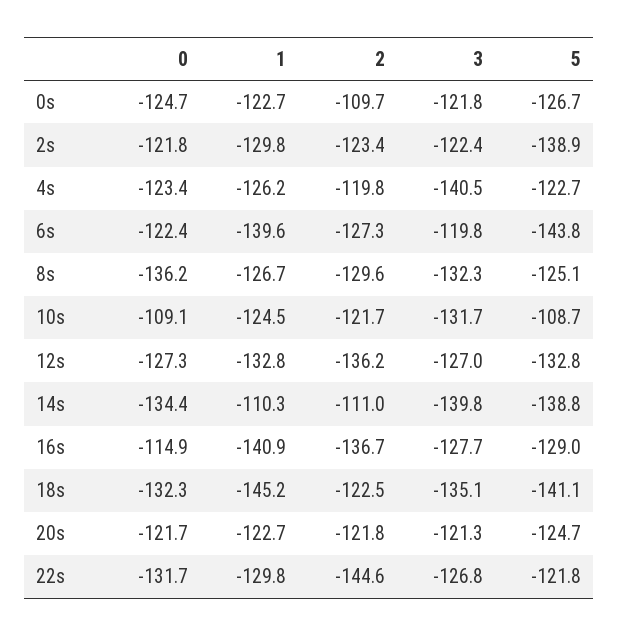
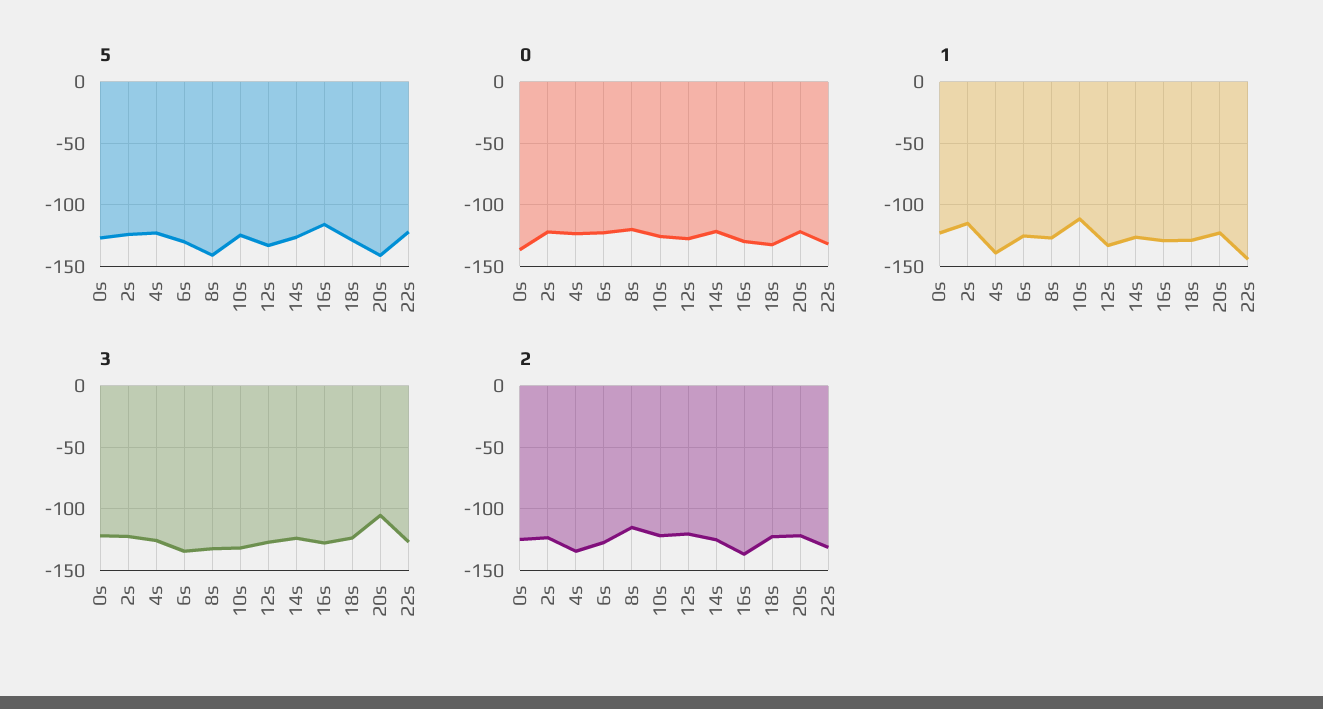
  {
    "0": {
-     "0s": -124.7,
+     "0s": -135,
      "2s": -121.8,
      "4s": -123.4,
      "6s": -122.4,
-     "8s": -136.2,
+     "8s": -120,
-     "10s": -109.1,
+     "10s": -125,
      "12s": -127.3,
-     "14s": -134.4,
+     "14s": -120,
-     "16s": -114.9,
+     "16s": -130,
      "18s": -132.3,
      "20s": -121.7,
      "22s": -131.7
    },
    "1": {
      "0s": -122.7,
-     "2s": -129.8,
+     "2s": -115,
-     "4s": -126.2,
+     "4s": -140,
-     "6s": -139.6,
+     "6s": -125,
      "8s": -126.7,
-     "10s": -124.5,
+     "10s": -110,
      "12s": -132.8,
-     "14s": -110.3,
+     "14s": -125,
-     "16s": -140.9,
+     "16s": -130,
-     "18s": -145.2,
+     "18s": -130,
      "20s": -122.7,
-     "22s": -129.8
+     "22s": -145
    },
    "2": {
-     "0s": -109.7,
+     "0s": -125,
      "2s": -123.4,
-     "4s": -119.8,
+     "4s": -135,
      "6s": -127.3,
-     "8s": -129.6,
+     "8s": -115,
      "10s": -121.7,
-     "12s": -136.2,
+     "12s": -120,
-     "14s": -111,
+     "14s": -125,
      "16s": -136.7,
      "18s": -122.5,
      "20s": -121.8,
-     "22s": -144.6
+     "22s": -130
    },
    "3": {
      "0s": -121.8,
      "2s": -122.4,
-     "4s": -140.5,
+     "4s": -125,
-     "6s": -119.8,
+     "6s": -135,
      "8s": -132.3,
      "10s": -131.7,
      "12s": -127,
-     "14s": -139.8,
+     "14s": -125,
      "16s": -127.7,
-     "18s": -135.1,
+     "18s": -125,
-     "20s": -121.3,
+     "20s": -105,
      "22s": -126.8
    },
    "5": {
      "0s": -126.7,
-     "2s": -138.9,
+     "2s": -125,
      "4s": -122.7,
-     "6s": -143.8,
+     "6s": -130,
-     "8s": -125.1,
+     "8s": -140,
-     "10s": -108.7,
+     "10s": -125,
      "12s": -132.8,
-     "14s": -138.8,
+     "14s": -125,
-     "16s": -129,
+     "16s": -115,
-     "18s": -141.1,
+     "18s": -130,
-     "20s": -124.7,
+     "20s": -140,
      "22s": -121.8
    }
  }

